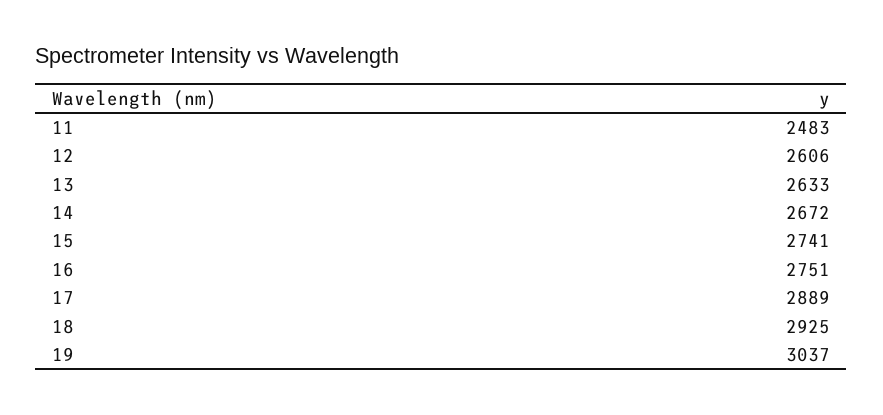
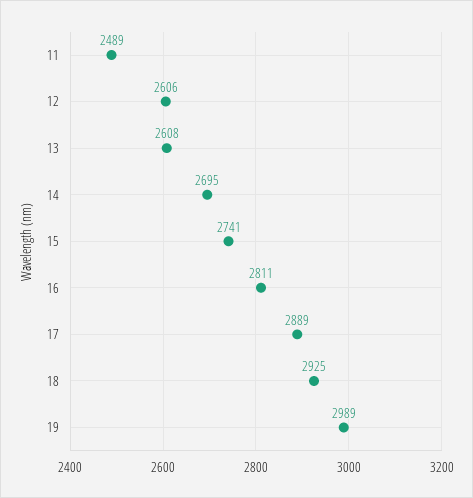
  {
-   "11": 2483,
+   "11": 2489,
    "12": 2606,
-   "13": 2633,
+   "13": 2608,
-   "14": 2672,
+   "14": 2695,
    "15": 2741,
-   "16": 2751,
+   "16": 2811,
    "17": 2889,
    "18": 2925,
-   "19": 3037
+   "19": 2989
  }

